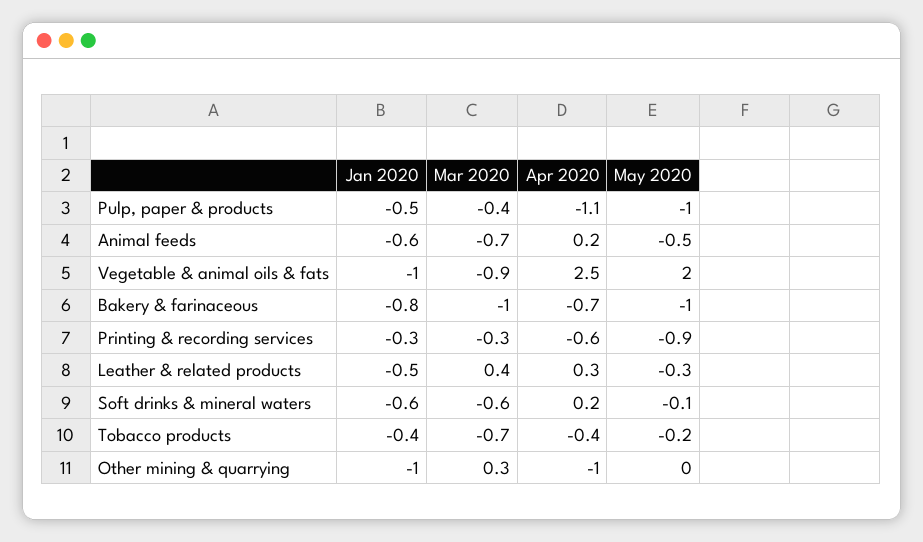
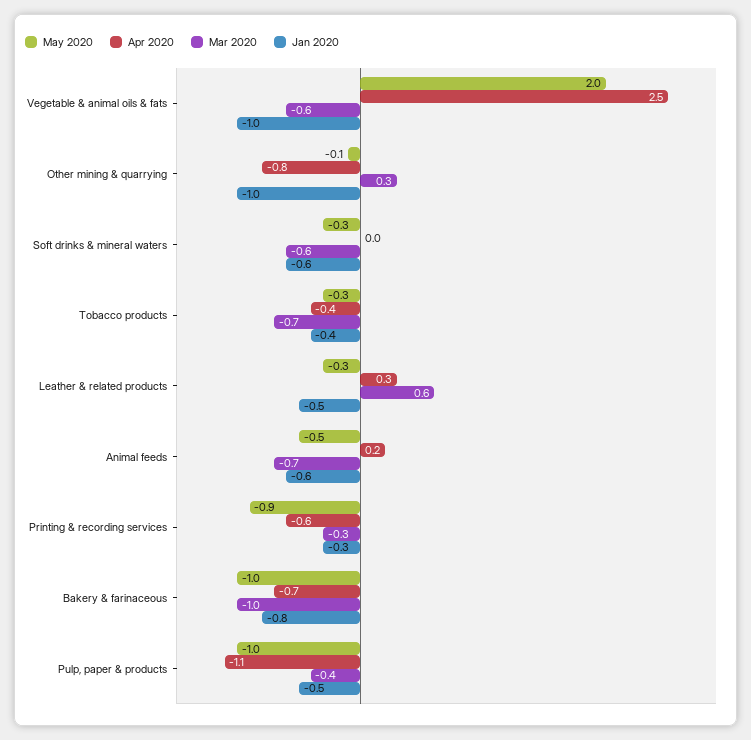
  {
    "Jan 2020": {
      "Pulp, paper & products": -0.5,
      "Animal feeds": -0.6,
      "Vegetable & animal oils & fats": -1,
      "Bakery & farinaceous": -0.8,
      "Printing & recording services": -0.3,
      "Leather & related products": -0.5,
      "Soft drinks & mineral waters": -0.6,
      "Tobacco products": -0.4,
      "Other mining & quarrying": -1
    },
    "Mar 2020": {
      "Pulp, paper & products": -0.4,
      "Animal feeds": -0.7,
-     "Vegetable & animal oils & fats": -0.9,
+     "Vegetable & animal oils & fats": -0.6,
      "Bakery & farinaceous": -1,
      "Printing & recording services": -0.3,
-     "Leather & related products": 0.4,
+     "Leather & related products": 0.6,
      "Soft drinks & mineral waters": -0.6,
      "Tobacco products": -0.7,
      "Other mining & quarrying": 0.3
    },
    "Apr 2020": {
      "Pulp, paper & products": -1.1,
      "Animal feeds": 0.2,
      "Vegetable & animal oils & fats": 2.5,
      "Bakery & farinaceous": -0.7,
      "Printing & recording services": -0.6,
      "Leather & related products": 0.3,
-     "Soft drinks & mineral waters": 0.2,
+     "Soft drinks & mineral waters": 0,
      "Tobacco products": -0.4,
-     "Other mining & quarrying": -1
+     "Other mining & quarrying": -0.8
    },
    "May 2020": {
      "Pulp, paper & products": -1,
      "Animal feeds": -0.5,
      "Vegetable & animal oils & fats": 2,
      "Bakery & farinaceous": -1,
      "Printing & recording services": -0.9,
      "Leather & related products": -0.3,
-     "Soft drinks & mineral waters": -0.1,
+     "Soft drinks & mineral waters": -0.3,
-     "Tobacco products": -0.2,
+     "Tobacco products": -0.3,
-     "Other mining & quarrying": 0
+     "Other mining & quarrying": -0.1
    }
  }

